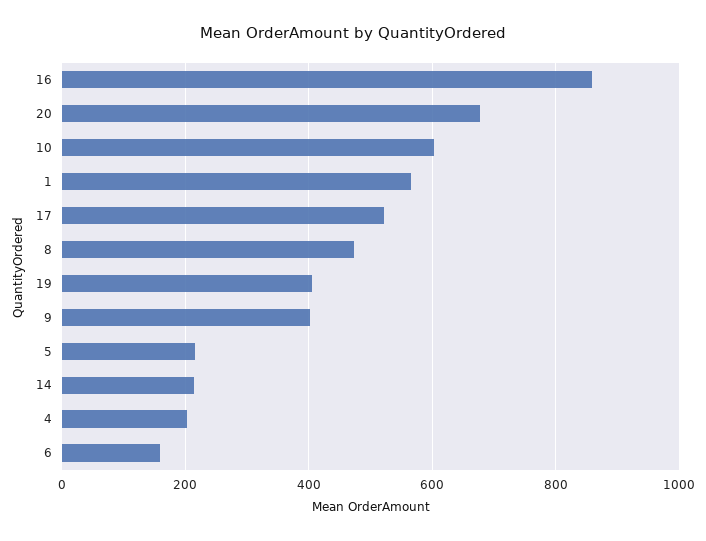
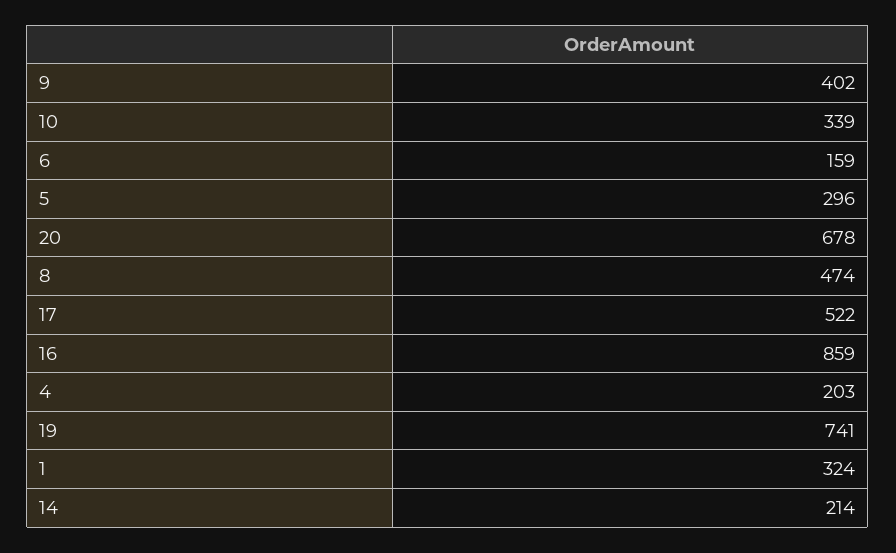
  {
    "16": 859,
    "20": 678,
-   "10": 600,
+   "10": 339,
-   "1": 560,
+   "1": 324,
    "17": 522,
    "8": 474,
-   "19": 400,
+   "19": 741,
    "9": 402,
-   "5": 220,
+   "5": 296,
    "14": 214,
    "4": 203,
    "6": 159
  }

